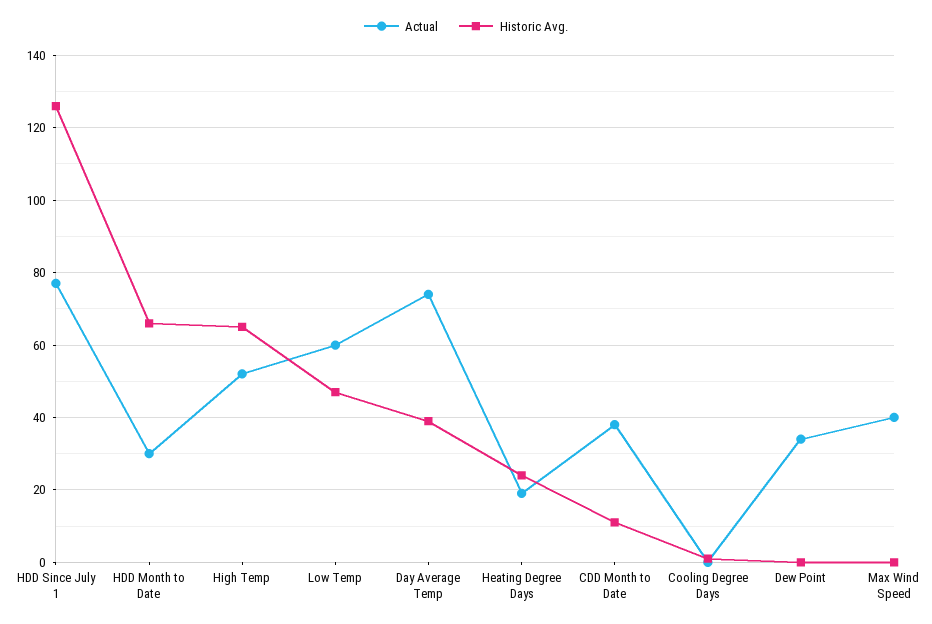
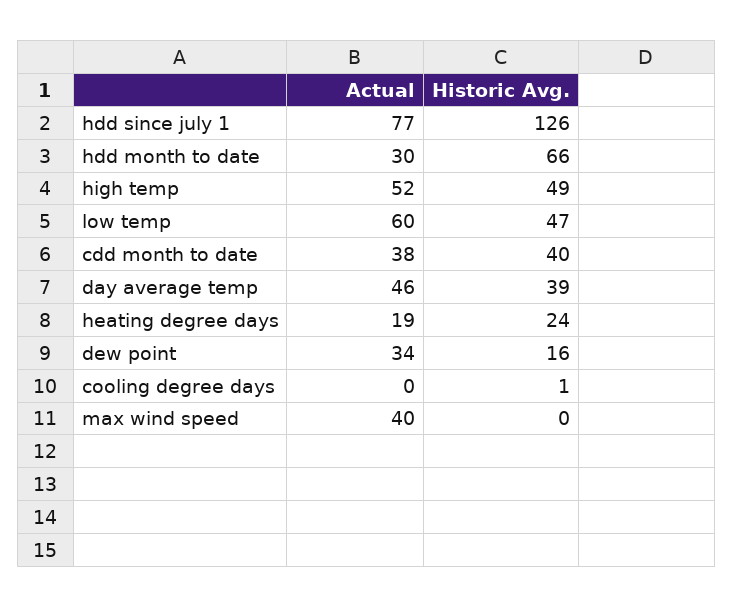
  {
    "Actual": {
      "HDD Since July 1": 77,
      "HDD Month to Date": 30,
      "High Temp": 52,
      "Low Temp": 60,
-     "Day Average Temp": 75,
+     "Day Average Temp": 46,
      "Heating Degree Days": 19,
      "CDD Month to Date": 38,
      "Cooling Degree Days": 0,
      "Dew Point": 34,
      "Max Wind Speed": 40
    },
    "Historic Avg.": {
      "HDD Since July 1": 126,
      "HDD Month to Date": 66,
-     "High Temp": 65,
+     "High Temp": 49,
      "Low Temp": 47,
      "Day Average Temp": 39,
      "Heating Degree Days": 24,
-     "CDD Month to Date": 10,
+     "CDD Month to Date": 40,
      "Cooling Degree Days": 1,
-     "Dew Point": 0,
+     "Dew Point": 16,
      "Max Wind Speed": 0
    }
  }

